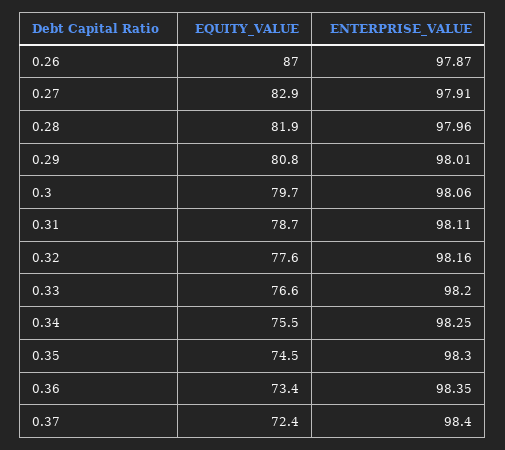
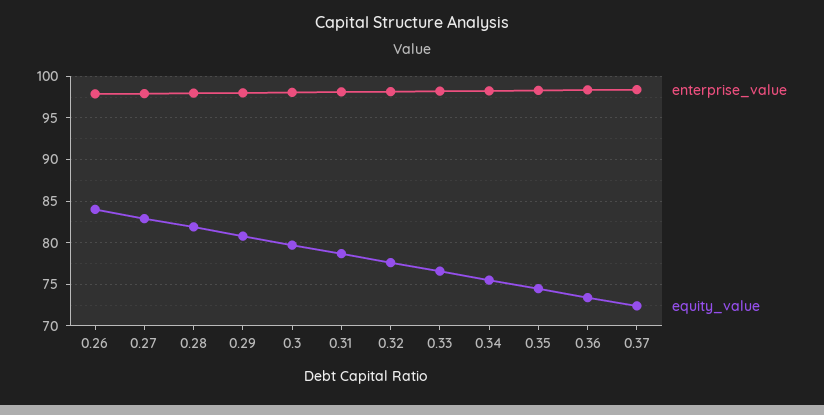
  {
    "EQUITY_VALUE": {
-     "0.26": 87,
+     "0.26": 84,
      "0.27": 82.9,
      "0.28": 81.9,
      "0.29": 80.8,
      "0.3": 79.7,
      "0.31": 78.7,
      "0.32": 77.6,
      "0.33": 76.6,
      "0.34": 75.5,
      "0.35": 74.5,
      "0.36": 73.4,
      "0.37": 72.4
    },
    "ENTERPRISE_VALUE": {
      "0.26": 97.87,
      "0.27": 97.91,
      "0.28": 97.96,
      "0.29": 98.01,
      "0.3": 98.06,
      "0.31": 98.11,
      "0.32": 98.16,
      "0.33": 98.2,
      "0.34": 98.25,
      "0.35": 98.3,
      "0.36": 98.35,
      "0.37": 98.4
    }
  }

